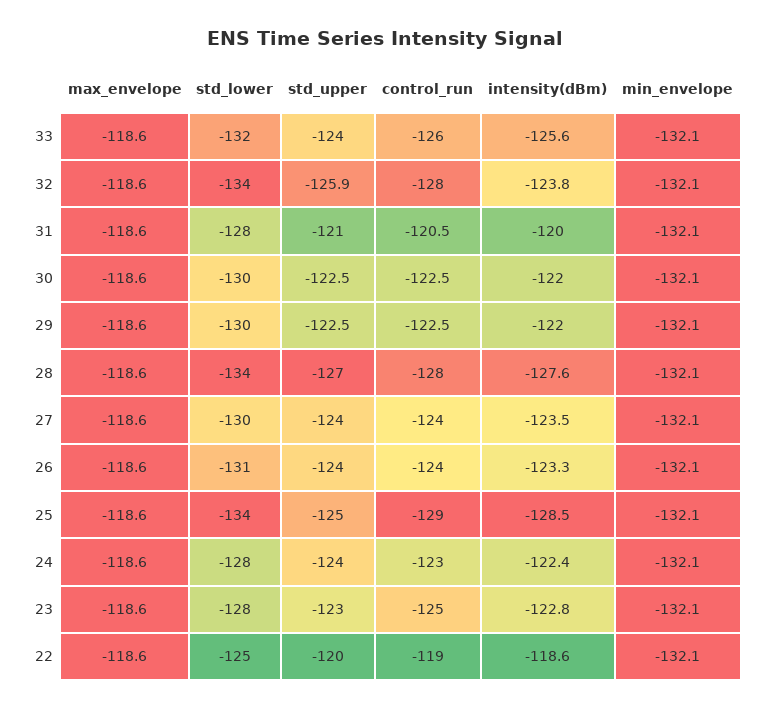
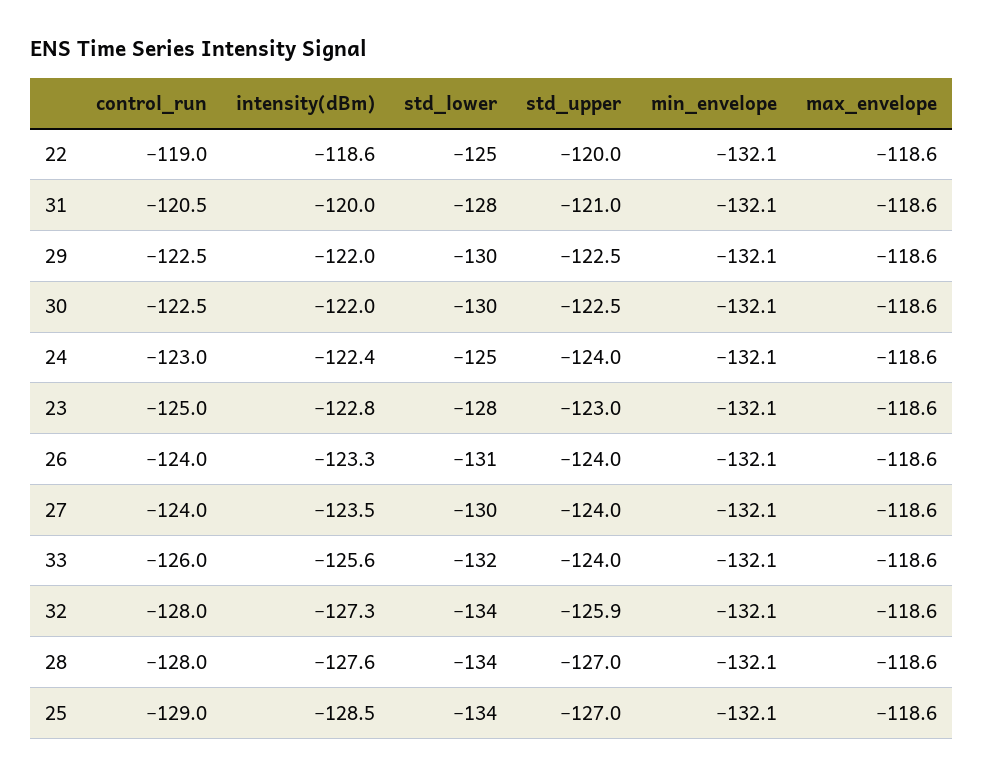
  {
    "max_envelope": {
      "33": -118.6,
      "32": -118.6,
      "31": -118.6,
      "30": -118.6,
      "29": -118.6,
      "28": -118.6,
      "27": -118.6,
      "26": -118.6,
      "25": -118.6,
      "24": -118.6,
      "23": -118.6,
      "22": -118.6
    },
    "std_lower": {
      "33": -132,
      "32": -134,
      "31": -128,
      "30": -130,
      "29": -130,
      "28": -134,
      "27": -130,
      "26": -131,
      "25": -134,
-     "24": -128,
+     "24": -125,
      "23": -128,
      "22": -125
    },
    "std_upper": {
      "33": -124,
      "32": -125.9,
      "31": -121,
      "30": -122.5,
      "29": -122.5,
      "28": -127,
      "27": -124,
      "26": -124,
-     "25": -125,
+     "25": -127,
      "24": -124,
      "23": -123,
      "22": -120
    },
    "control_run": {
      "33": -126,
      "32": -128,
      "31": -120.5,
      "30": -122.5,
      "29": -122.5,
      "28": -128,
      "27": -124,
      "26": -124,
      "25": -129,
      "24": -123,
      "23": -125,
      "22": -119
    },
    "intensity(dBm)": {
      "33": -125.6,
-     "32": -123.8,
+     "32": -127.3,
      "31": -120,
      "30": -122,
      "29": -122,
      "28": -127.6,
      "27": -123.5,
      "26": -123.3,
      "25": -128.5,
      "24": -122.4,
      "23": -122.8,
      "22": -118.6
    },
    "min_envelope": {
      "33": -132.1,
      "32": -132.1,
      "31": -132.1,
      "30": -132.1,
      "29": -132.1,
      "28": -132.1,
      "27": -132.1,
      "26": -132.1,
      "25": -132.1,
      "24": -132.1,
      "23": -132.1,
      "22": -132.1
    }
  }

